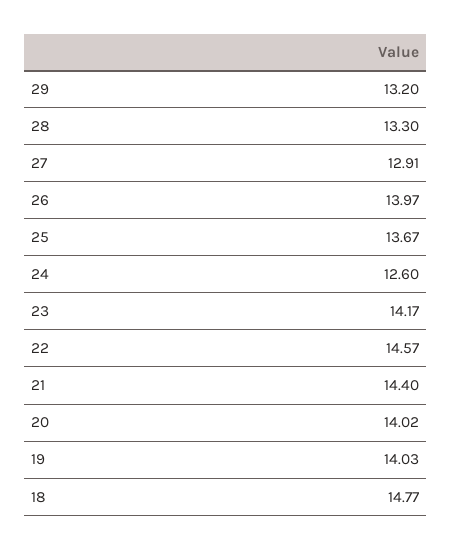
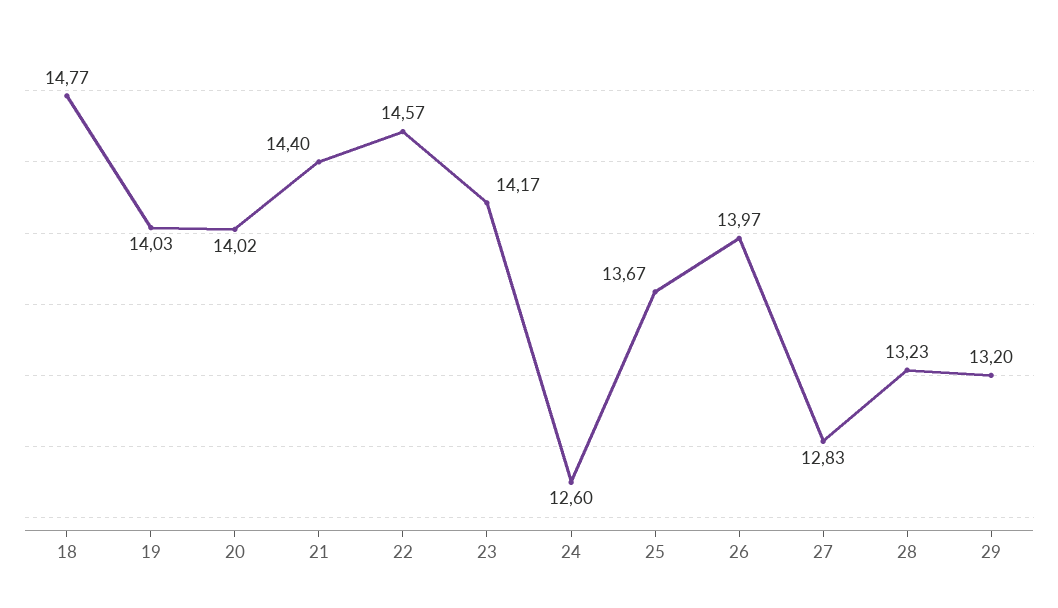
  {
    "29": 13.2,
-   "28": 13.3,
+   "28": 13.23,
-   "27": 12.91,
+   "27": 12.83,
    "26": 13.97,
    "25": 13.67,
    "24": 12.6,
    "23": 14.17,
    "22": 14.57,
    "21": 14.4,
    "20": 14.02,
    "19": 14.03,
    "18": 14.77
  }

